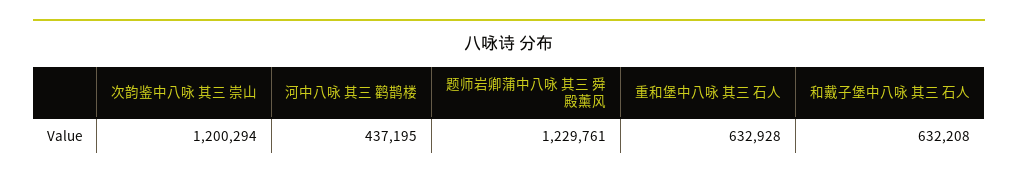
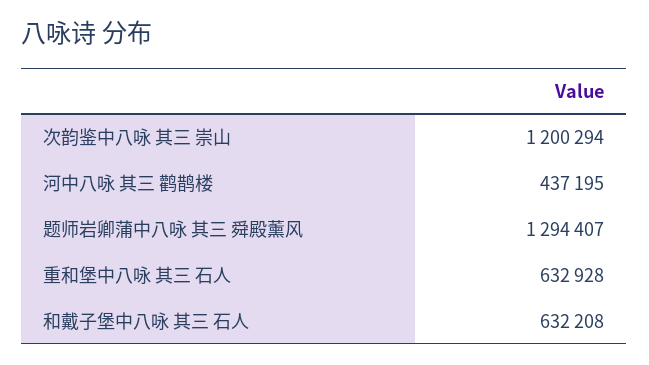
  {
    "次韵鉴中八咏 其三 崇山": 1200294,
    "河中八咏 其三 鹳鹊楼": 437195,
-   "题师岩卿蒲中八咏 其三 舜殿薰风": 1229761,
+   "题师岩卿蒲中八咏 其三 舜殿薰风": 1294407,
    "重和堡中八咏 其三 石人": 632928,
    "和戴子堡中八咏 其三 石人": 632208
  }

